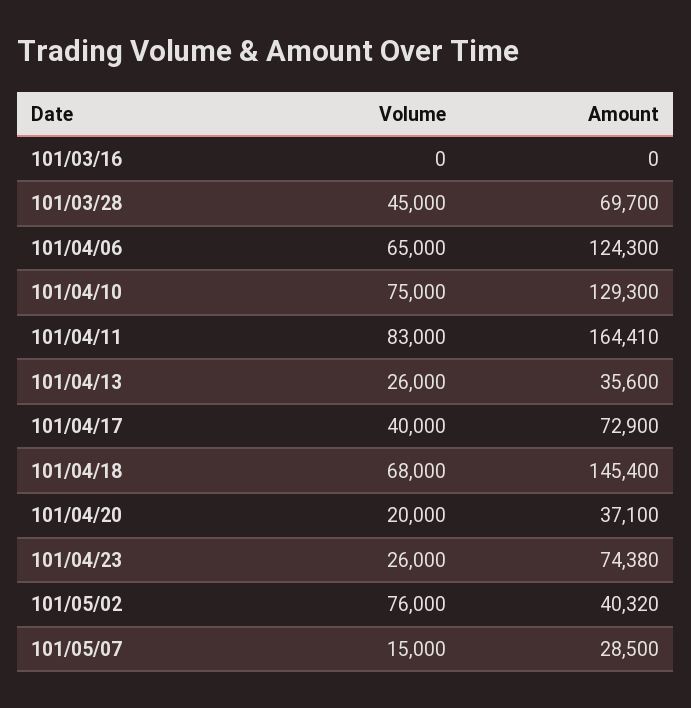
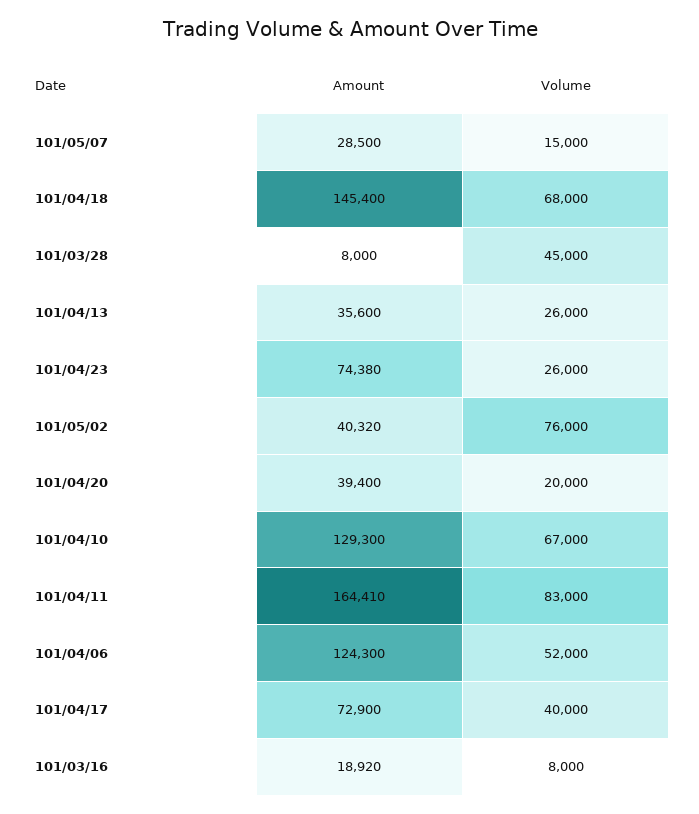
  {
    "Volume": {
-     "101/03/16": 0,
+     "101/03/16": 8000,
      "101/03/28": 45000,
-     "101/04/06": 65000,
+     "101/04/06": 52000,
-     "101/04/10": 75000,
+     "101/04/10": 67000,
      "101/04/11": 83000,
      "101/04/13": 26000,
      "101/04/17": 40000,
      "101/04/18": 68000,
      "101/04/20": 20000,
      "101/04/23": 26000,
      "101/05/02": 76000,
      "101/05/07": 15000
    },
    "Amount": {
-     "101/03/16": 0,
+     "101/03/16": 18920,
-     "101/03/28": 69700,
+     "101/03/28": 8000,
      "101/04/06": 124300,
      "101/04/10": 129300,
      "101/04/11": 164410,
      "101/04/13": 35600,
      "101/04/17": 72900,
      "101/04/18": 145400,
-     "101/04/20": 37100,
+     "101/04/20": 39400,
      "101/04/23": 74380,
      "101/05/02": 40320,
      "101/05/07": 28500
    }
  }

